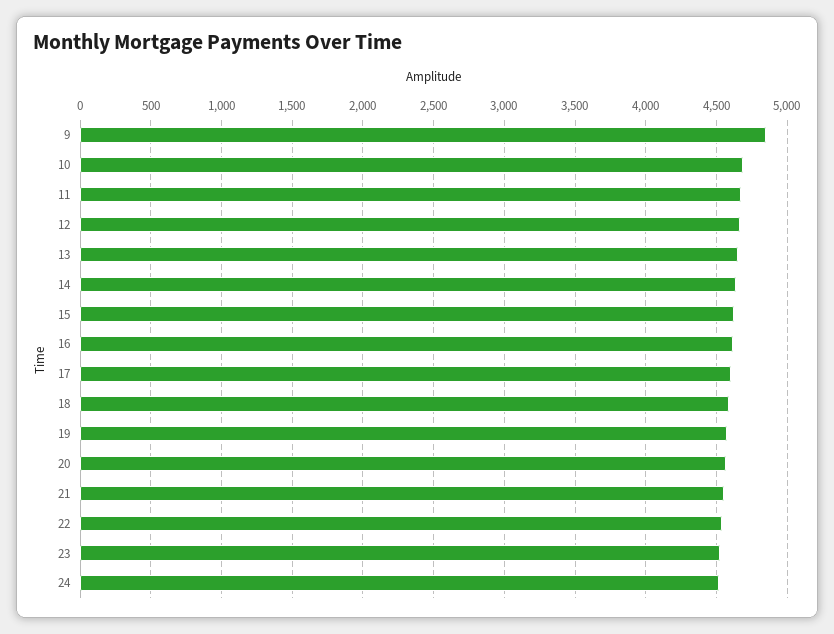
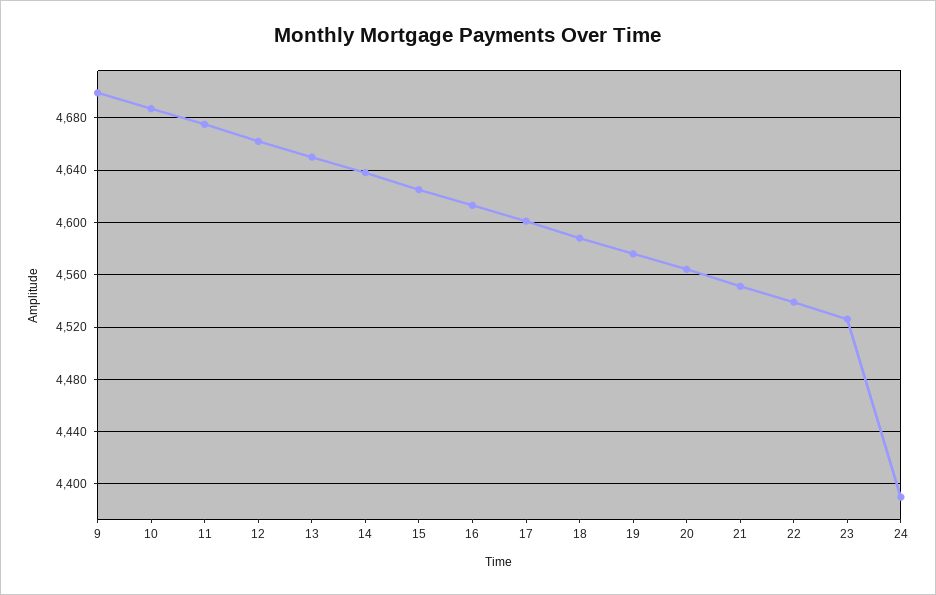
  {
-   "9": 4850,
+   "9": 4700,
    "10": 4685,
    "11": 4675,
    "12": 4660,
    "13": 4650,
    "14": 4640,
    "15": 4625,
    "16": 4615,
    "17": 4600,
    "18": 4590,
    "19": 4575,
    "20": 4565,
    "21": 4550,
    "22": 4540,
    "23": 4525,
-   "24": 4500
+   "24": 4390
  }

